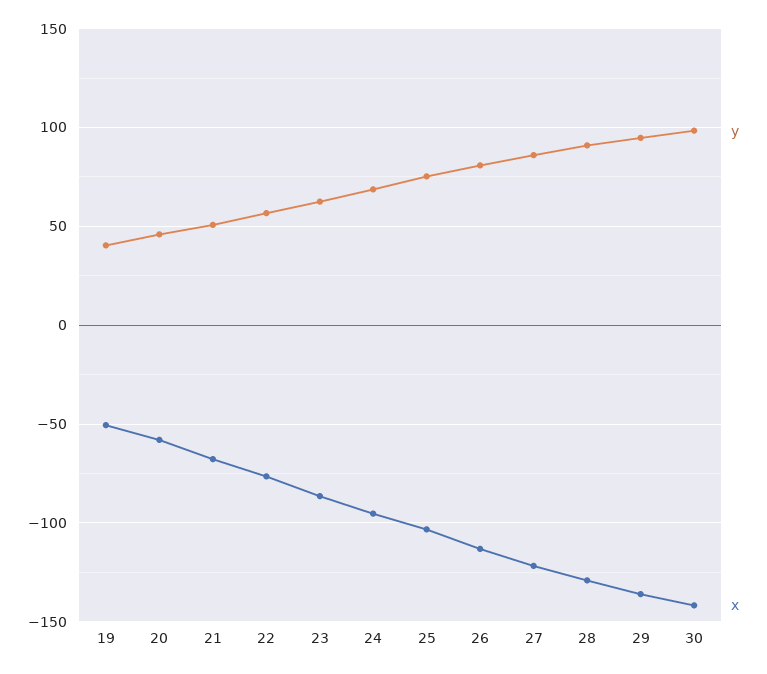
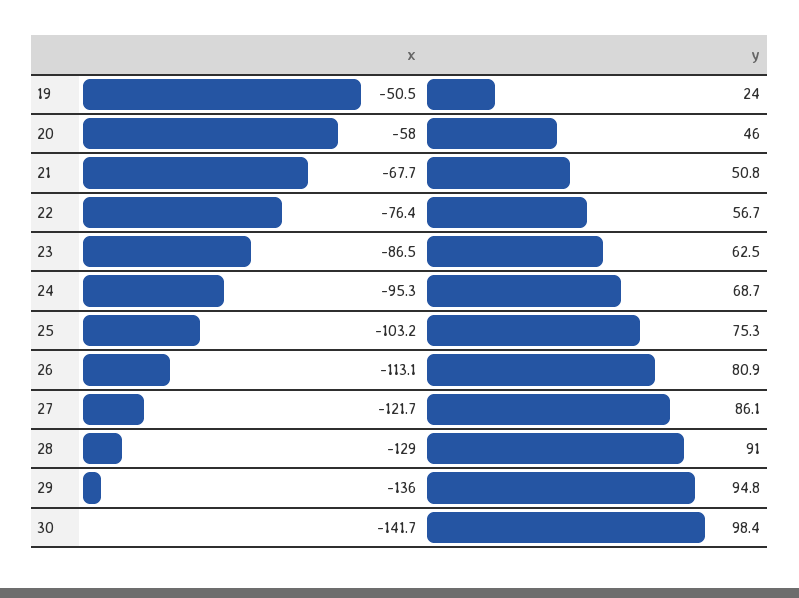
  {
    "y": {
-     "19": 40,
+     "19": 24,
      "20": 46,
      "21": 50.8,
      "22": 56.7,
      "23": 62.5,
      "24": 68.7,
      "25": 75.3,
      "26": 80.9,
      "27": 86.1,
      "28": 91,
      "29": 94.8,
      "30": 98.4
    },
    "x": {
      "19": -50.5,
      "20": -58,
      "21": -67.7,
      "22": -76.4,
      "23": -86.5,
      "24": -95.3,
      "25": -103.2,
      "26": -113.1,
      "27": -121.7,
      "28": -129,
      "29": -136,
      "30": -141.7
    }
  }

